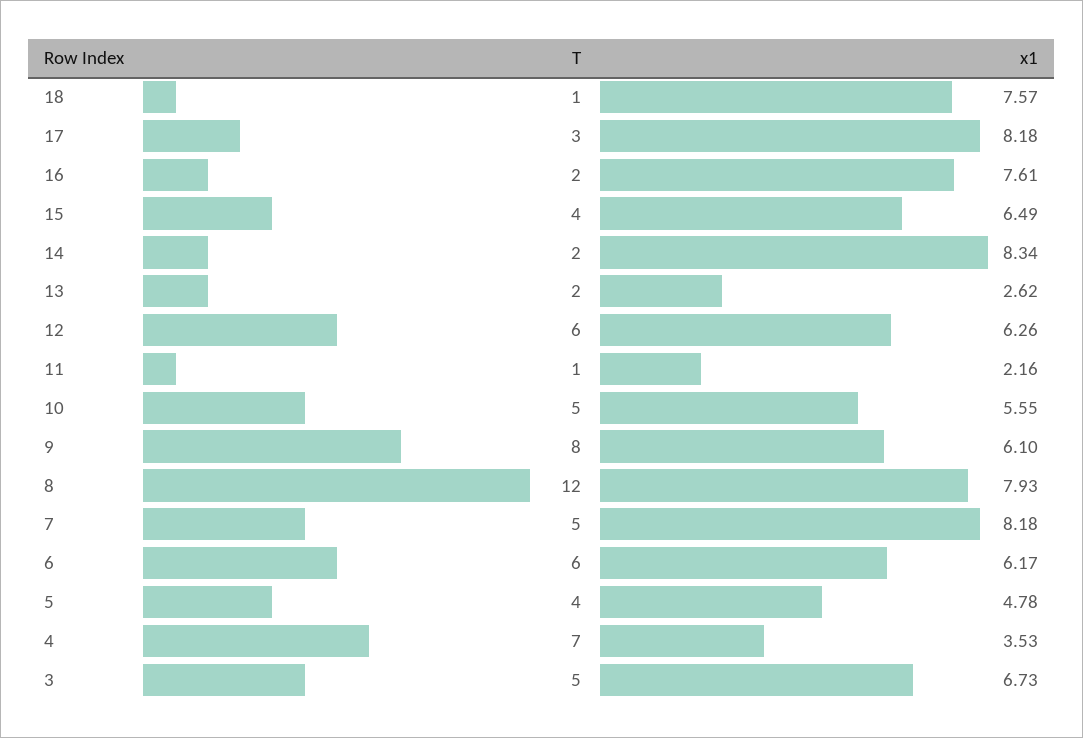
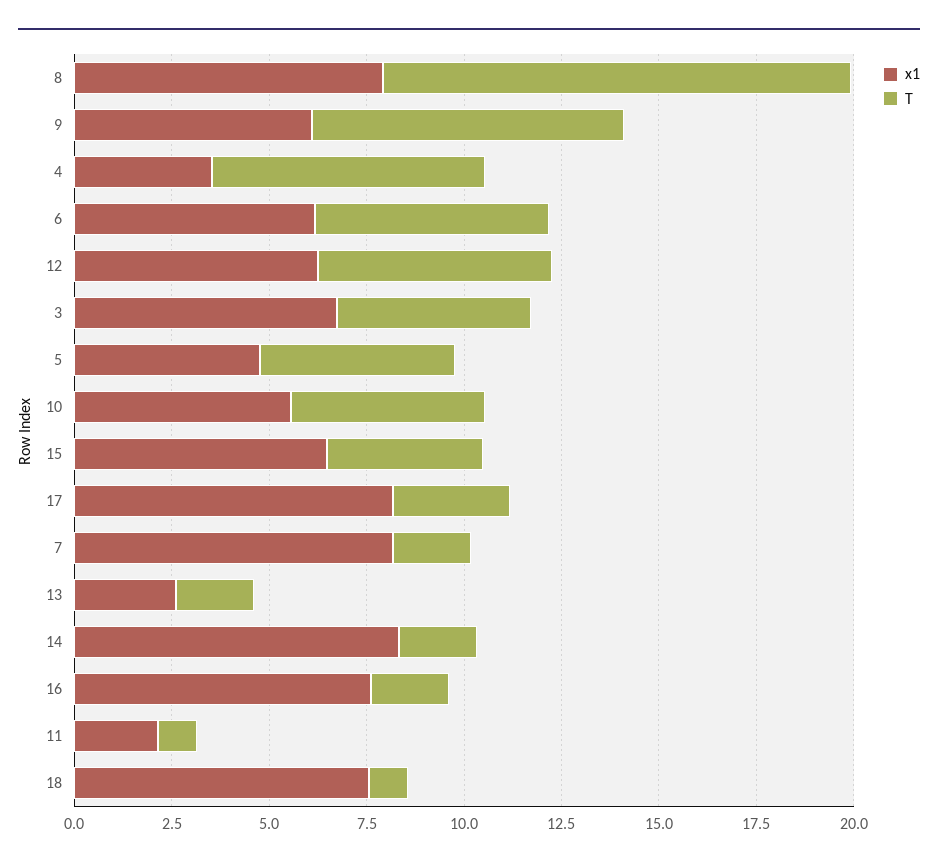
  {
    "T": {
      "18": 1,
      "17": 3,
      "16": 2,
      "15": 4,
      "14": 2,
      "13": 2,
      "12": 6,
      "11": 1,
      "10": 5,
      "9": 8,
      "8": 12,
-     "7": 5,
+     "7": 2,
      "6": 6,
-     "5": 4,
+     "5": 5,
      "4": 7,
      "3": 5
    },
    "x1": {
      "18": 7.57,
      "17": 8.18,
      "16": 7.61,
      "15": 6.49,
      "14": 8.34,
      "13": 2.62,
      "12": 6.26,
      "11": 2.16,
      "10": 5.55,
      "9": 6.1,
      "8": 7.93,
      "7": 8.18,
      "6": 6.17,
      "5": 4.78,
      "4": 3.53,
      "3": 6.73
    }
  }

